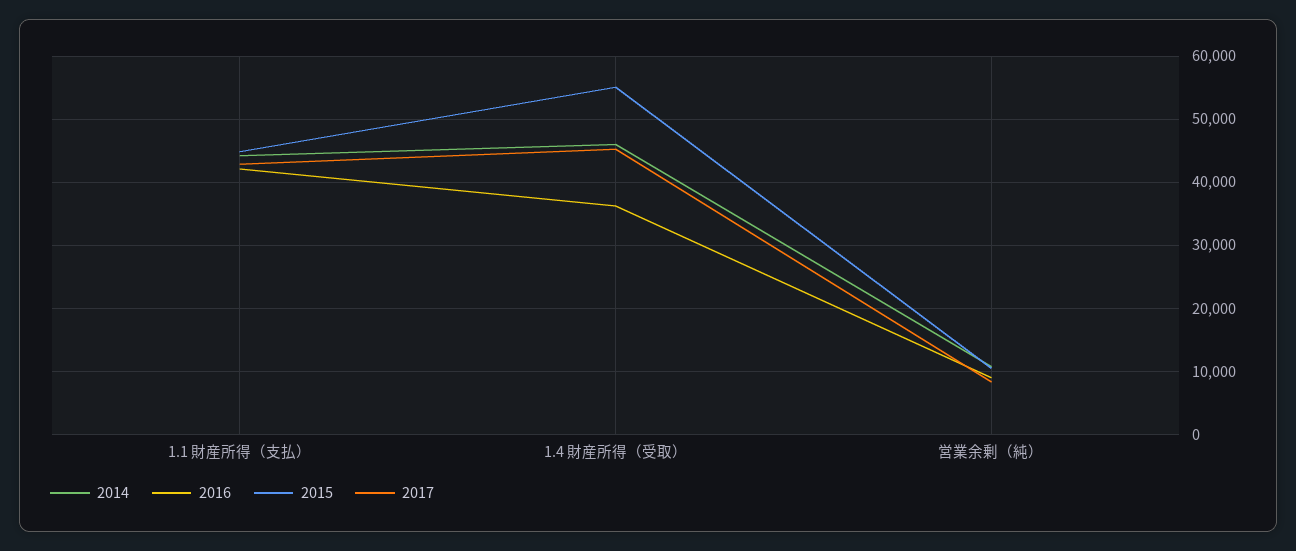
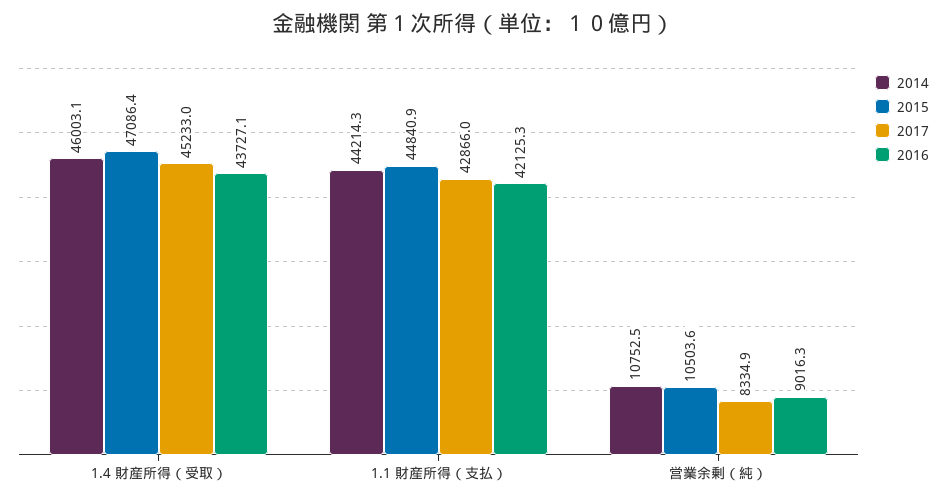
  {
    "2014": {
      "1.1 財産所得（支払）": 44214.3,
      "1.4 財産所得（受取）": 46003.1,
      "営業余剰（純）": 10752.5
    },
    "2016": {
      "1.1 財産所得（支払）": 42125.3,
-     "1.4 財産所得（受取）": 36000,
+     "1.4 財産所得（受取）": 43727.1,
      "営業余剰（純）": 9016.3
    },
    "2015": {
      "1.1 財産所得（支払）": 44840.9,
-     "1.4 財産所得（受取）": 55000,
+     "1.4 財産所得（受取）": 47086.4,
      "営業余剰（純）": 10503.6
    },
    "2017": {
      "1.1 財産所得（支払）": 42866,
      "1.4 財産所得（受取）": 45233,
      "営業余剰（純）": 8334.9
    }
  }

